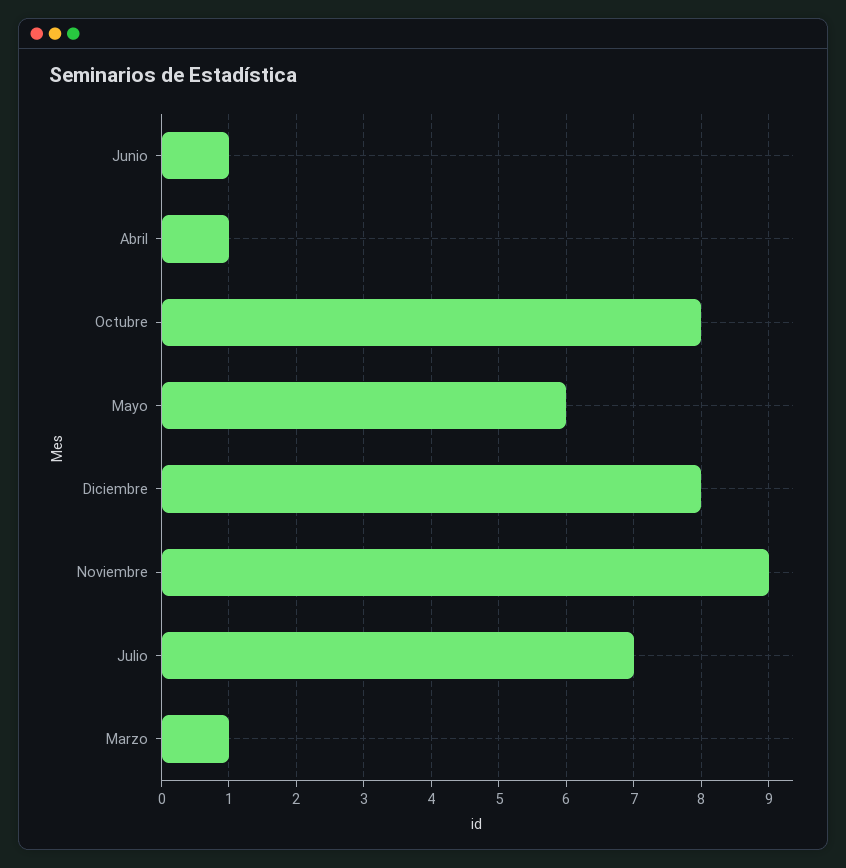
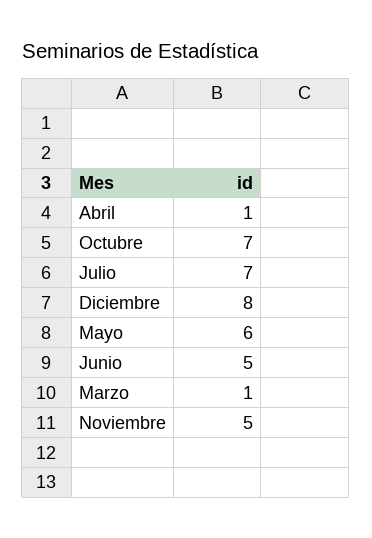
  {
-   "Junio": 1,
+   "Junio": 5,
    "Abril": 1,
-   "Octubre": 8,
+   "Octubre": 7,
    "Mayo": 6,
    "Diciembre": 8,
-   "Noviembre": 9,
+   "Noviembre": 5,
    "Julio": 7,
    "Marzo": 1
  }

